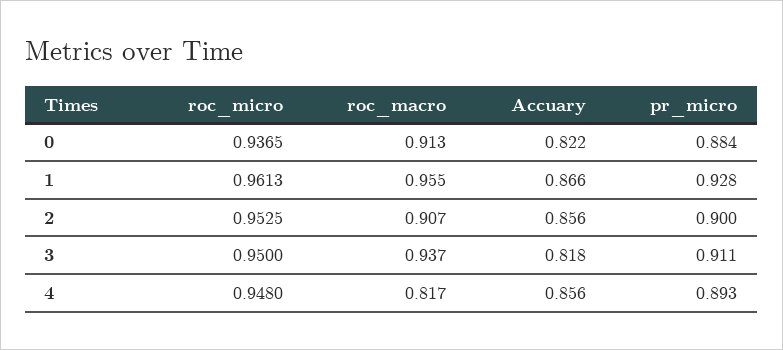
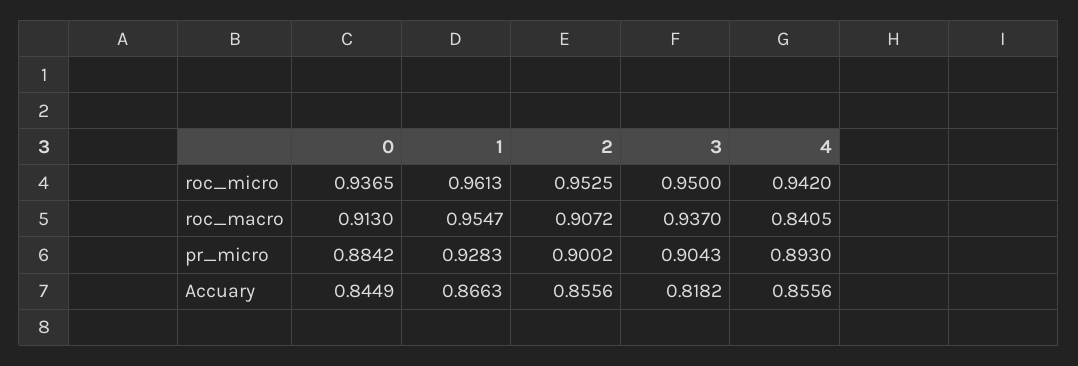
  {
    "roc_micro": {
      "0": 0.9365,
      "1": 0.9613,
      "2": 0.9525,
      "3": 0.95,
-     "4": 0.948
+     "4": 0.942
    },
    "roc_macro": {
      "0": 0.913,
      "1": 0.9547,
      "2": 0.9072,
      "3": 0.937,
-     "4": 0.817
+     "4": 0.8405
    },
    "Accuary": {
-     "0": 0.822,
+     "0": 0.8449,
      "1": 0.8663,
      "2": 0.8556,
      "3": 0.8182,
      "4": 0.8556
    },
    "pr_micro": {
      "0": 0.8842,
      "1": 0.9283,
      "2": 0.9002,
-     "3": 0.911,
+     "3": 0.9043,
      "4": 0.893
    }
  }

